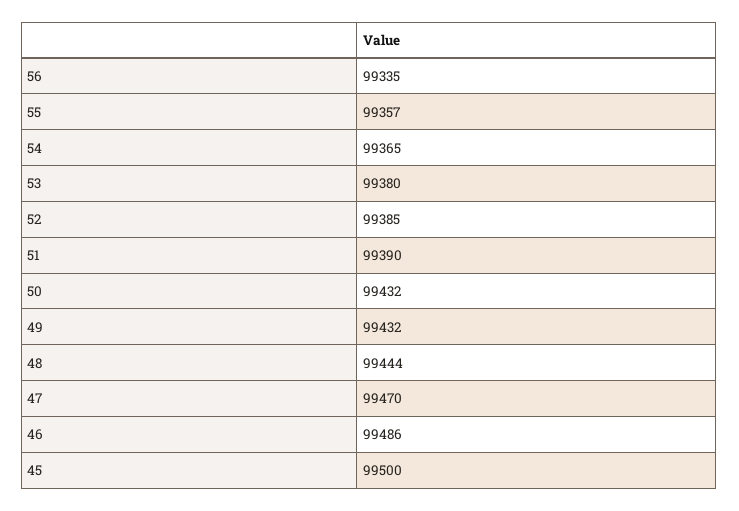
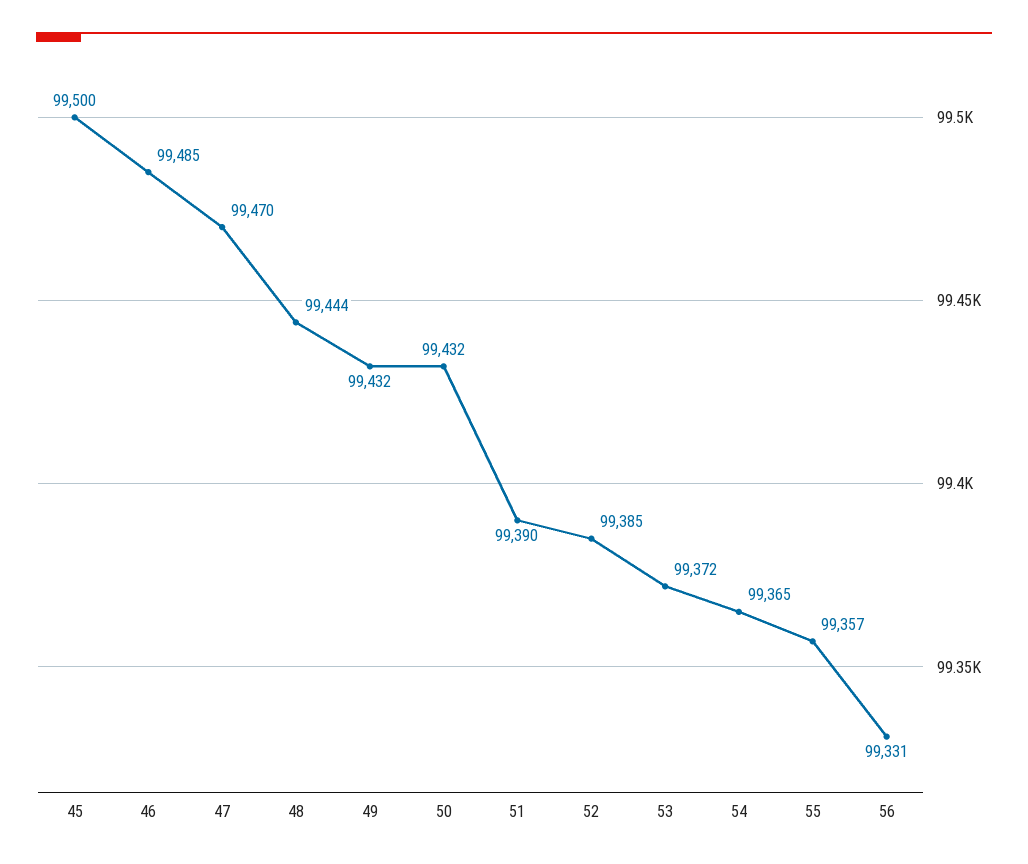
  {
-   "56": 99335,
+   "56": 99331,
    "55": 99357,
    "54": 99365,
-   "53": 99380,
+   "53": 99372,
    "52": 99385,
    "51": 99390,
    "50": 99432,
    "49": 99432,
    "48": 99444,
    "47": 99470,
-   "46": 99486,
+   "46": 99485,
    "45": 99500
  }

